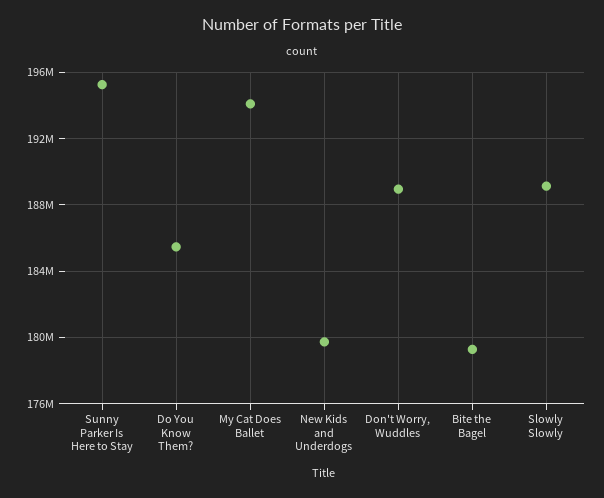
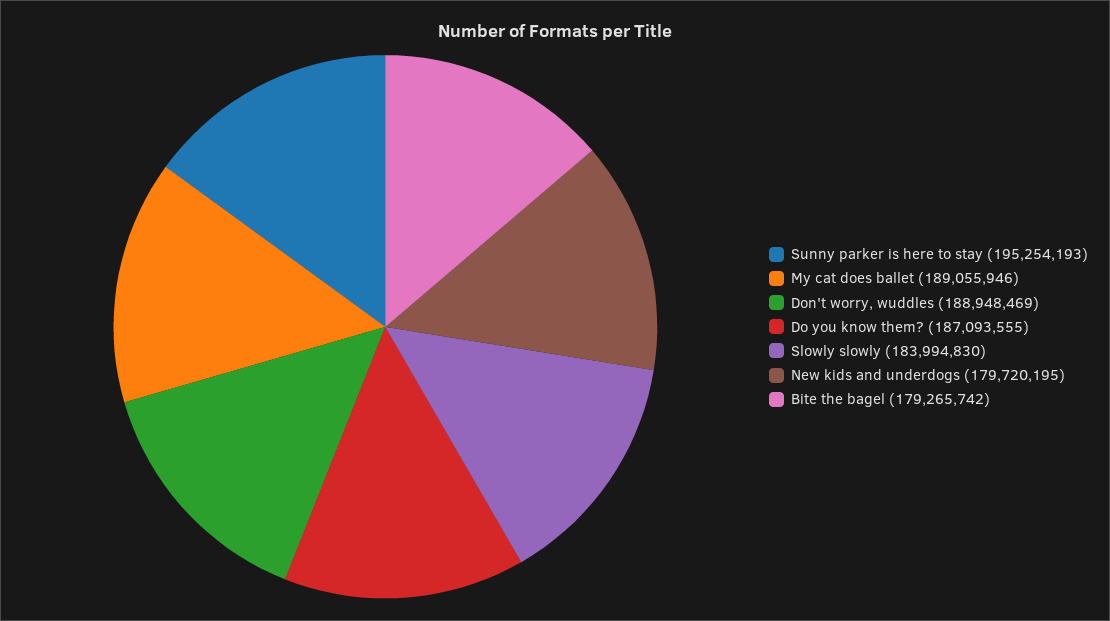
  {
    "Sunny Parker Is Here to Stay": 195254193,
-   "Do You Know Them?": 185500000,
+   "Do You Know Them?": 187093555,
-   "My Cat Does Ballet": 194000000,
+   "My Cat Does Ballet": 189055946,
    "New Kids and Underdogs": 179720195,
    "Don't Worry, Wuddles": 188948469,
    "Bite the Bagel": 179265742,
-   "Slowly Slowly": 189000000
+   "Slowly Slowly": 183994830
  }

